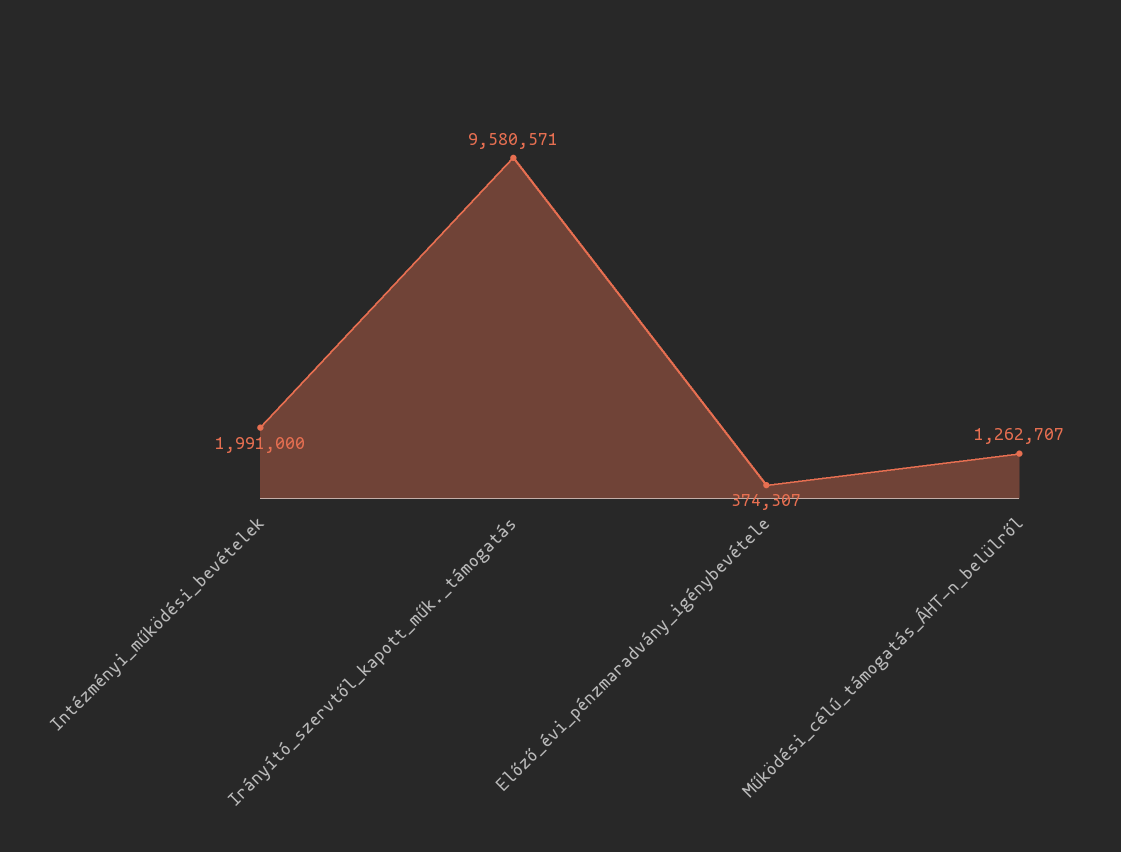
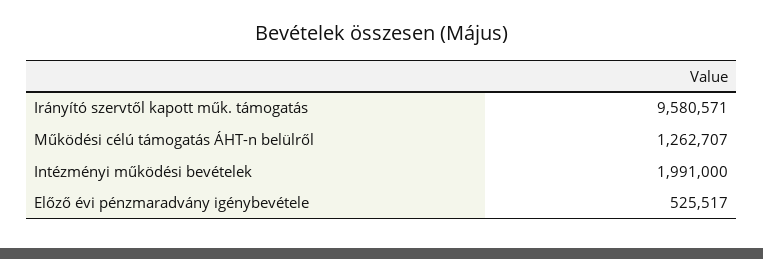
  {
    "Intézményi_működési_bevételek": 1991000,
    "Irányító_szervtől_kapott_műk._támogatás": 9580571,
-   "Előző_évi_pénzmaradvány_igénybevétele": 374307,
+   "Előző_évi_pénzmaradvány_igénybevétele": 525517,
    "Működési_célú_támogatás_ÁHT-n_belülről": 1262707
  }

